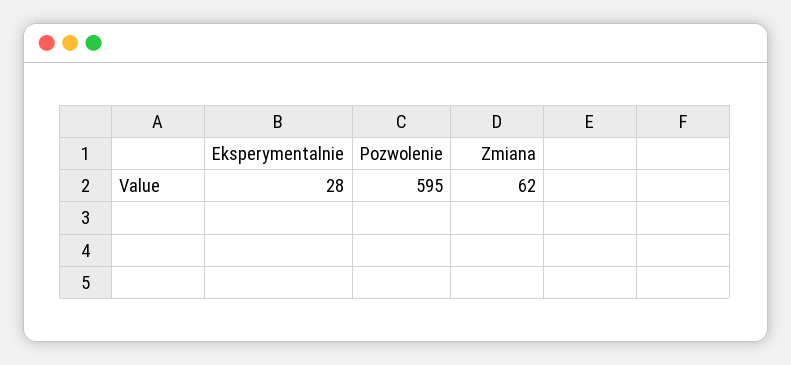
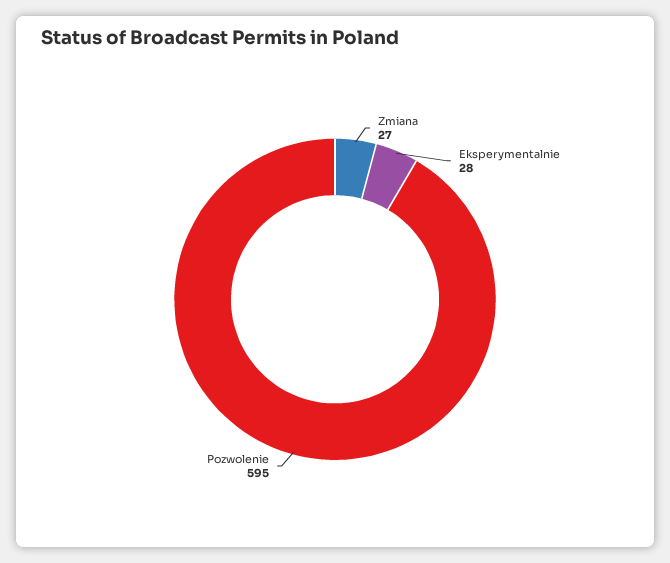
  {
    "Eksperymentalnie": 28,
    "Pozwolenie": 595,
-   "Zmiana": 62
+   "Zmiana": 27
  }

